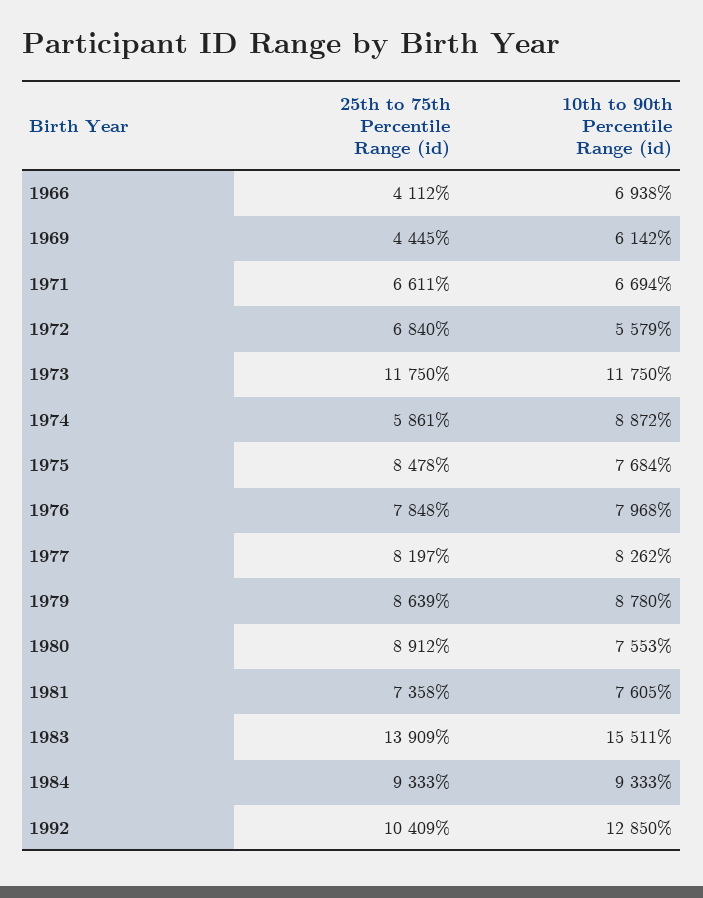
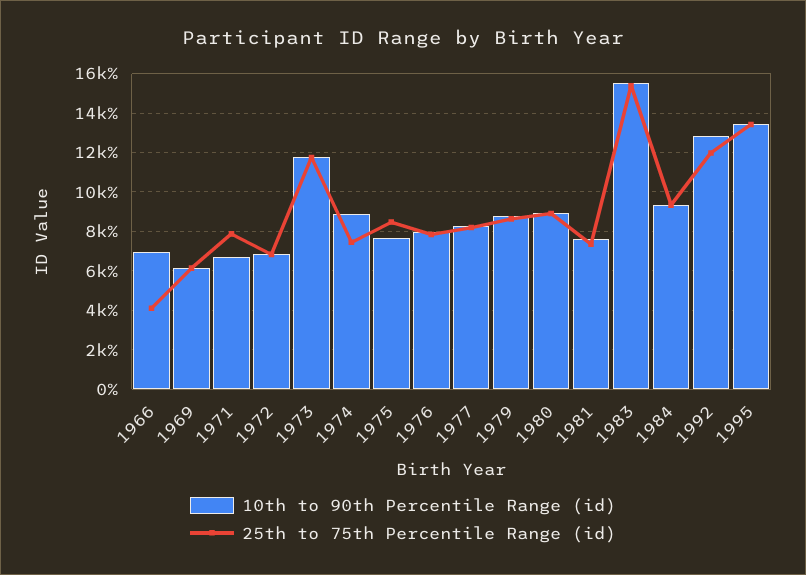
  {
    "25th to 75th Percentile Range (id)": {
      "1966": 4112,
-     "1969": 4445,
+     "1969": 6000,
-     "1971": 6611,
+     "1971": 8000,
      "1972": 6840,
      "1973": 11750,
-     "1974": 5861,
+     "1974": 7500,
      "1975": 8478,
      "1976": 7848,
      "1977": 8197,
      "1979": 8639,
      "1980": 8912,
      "1981": 7358,
-     "1983": 13909,
+     "1983": 15500,
      "1984": 9333,
-     "1992": 10409
+     "1992": 12000,
+     "1995": 13500
    },
    "10th to 90th Percentile Range (id)": {
      "1966": 6938,
      "1969": 6142,
      "1971": 6694,
-     "1972": 5579,
+     "1972": 7000,
      "1973": 11750,
      "1974": 8872,
      "1975": 7684,
      "1976": 7968,
      "1977": 8262,
      "1979": 8780,
-     "1980": 7553,
+     "1980": 9000,
      "1981": 7605,
      "1983": 15511,
      "1984": 9333,
-     "1992": 12850
+     "1992": 12850,
+     "1995": 13500
    }
  }

